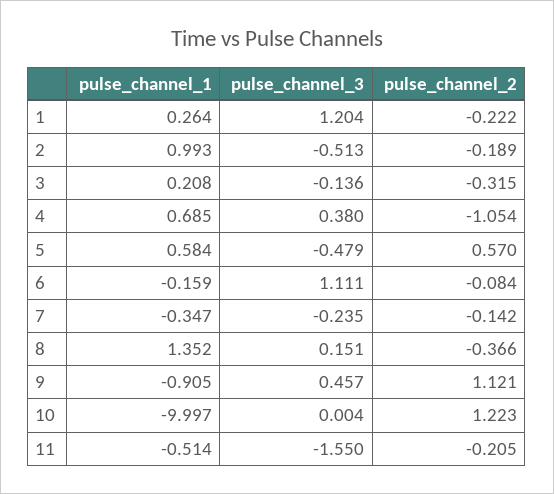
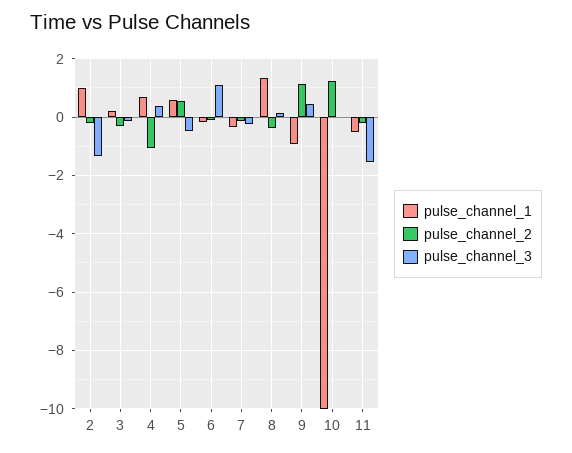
  {
    "pulse_channel_1": {
-     "1": 0.264,
      "2": 0.993,
      "3": 0.208,
      "4": 0.685,
      "5": 0.584,
      "6": -0.159,
      "7": -0.347,
      "8": 1.352,
      "9": -0.905,
      "10": -9.997,
      "11": -0.514
    },
    "pulse_channel_3": {
-     "1": 1.204,
-     "2": -0.513,
+     "2": -1.25,
      "3": -0.136,
      "4": 0.38,
      "5": -0.479,
      "6": 1.111,
      "7": -0.235,
      "8": 0.151,
      "9": 0.457,
      "10": 0.004,
      "11": -1.55
    },
    "pulse_channel_2": {
-     "1": -0.222,
      "2": -0.189,
      "3": -0.315,
      "4": -1.054,
      "5": 0.57,
      "6": -0.084,
      "7": -0.142,
      "8": -0.366,
      "9": 1.121,
      "10": 1.223,
      "11": -0.205
    }
  }

